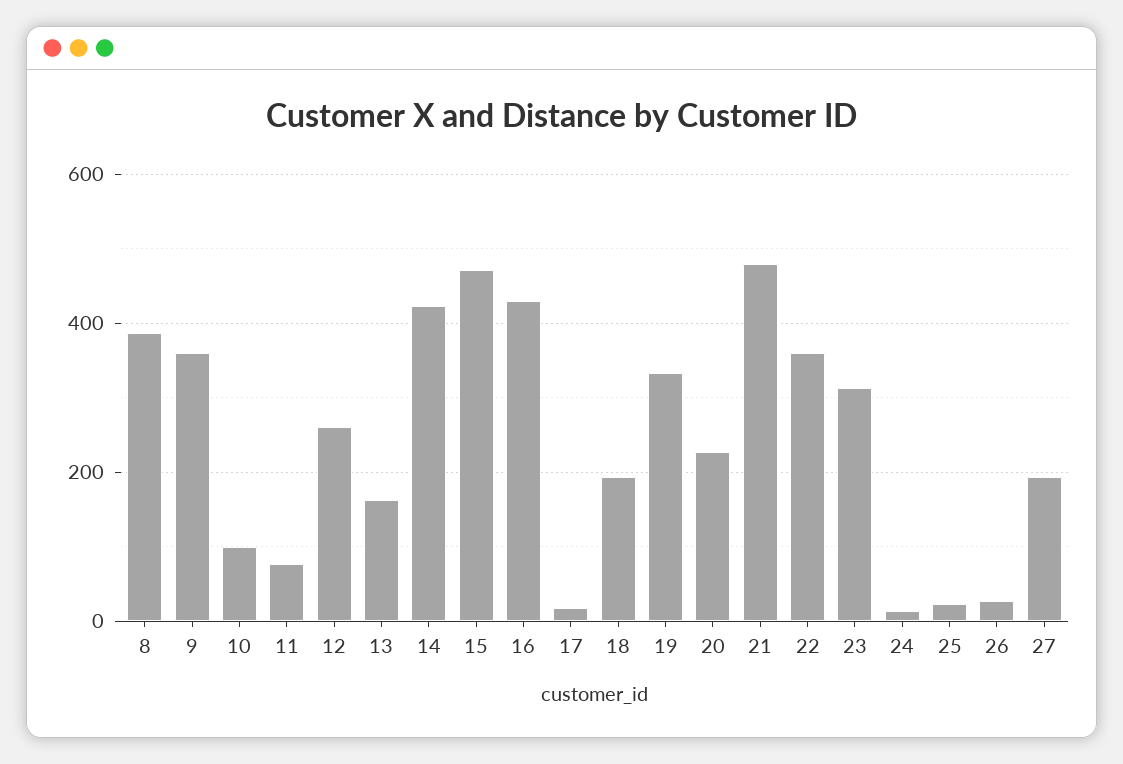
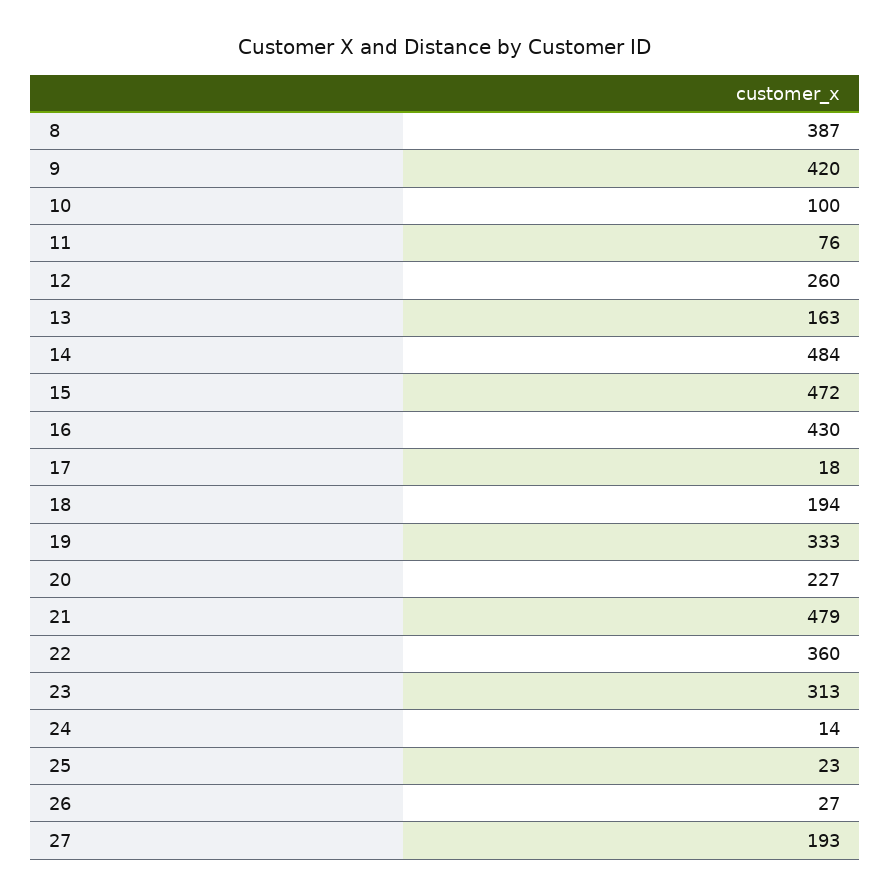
  {
    "8": 387,
-   "9": 360,
+   "9": 420,
    "10": 100,
    "11": 76,
    "12": 260,
    "13": 163,
-   "14": 420,
+   "14": 484,
    "15": 472,
    "16": 430,
    "17": 18,
    "18": 194,
    "19": 333,
    "20": 227,
    "21": 479,
    "22": 360,
    "23": 313,
    "24": 14,
    "25": 23,
    "26": 27,
    "27": 193
  }

